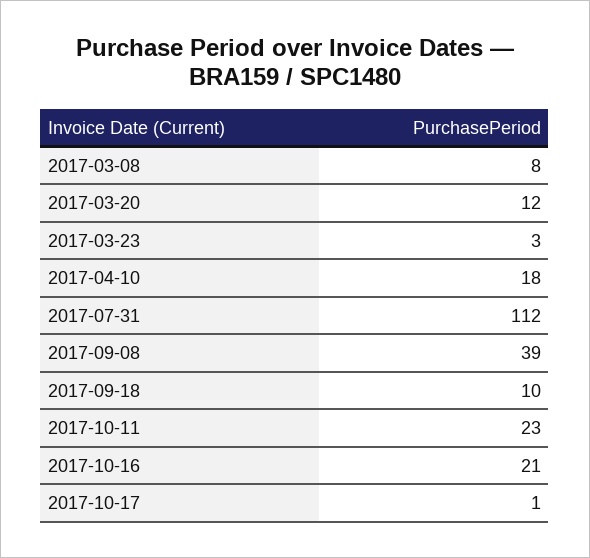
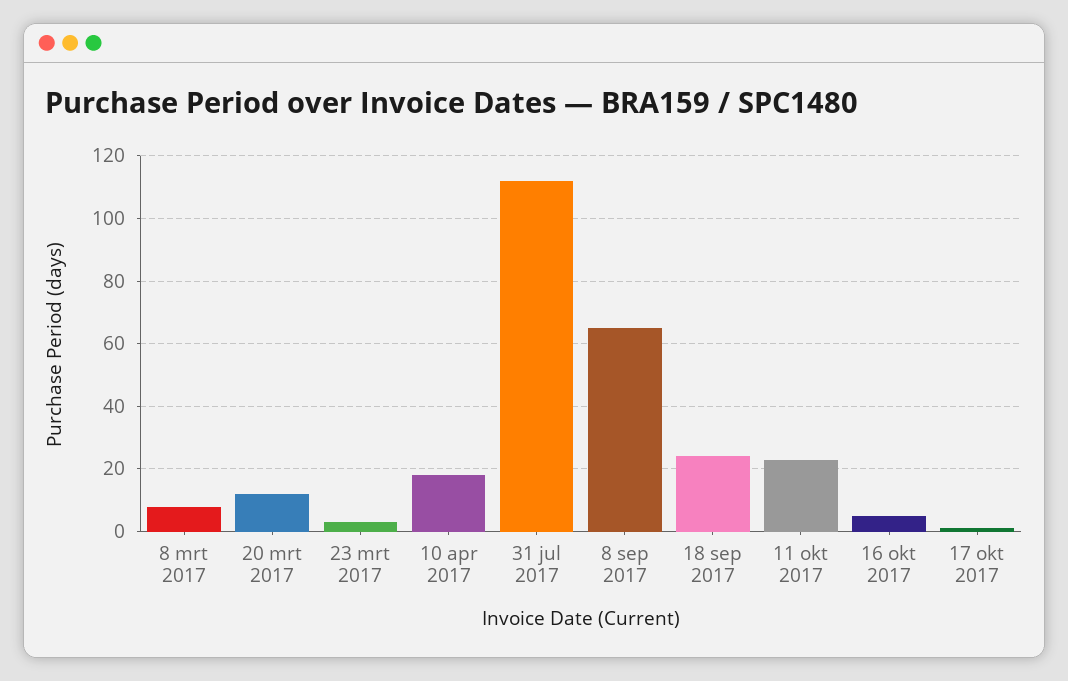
  {
    "2017-03-08": 8,
    "2017-03-20": 12,
    "2017-03-23": 3,
    "2017-04-10": 18,
    "2017-07-31": 112,
-   "2017-09-08": 39,
+   "2017-09-08": 65,
-   "2017-09-18": 10,
+   "2017-09-18": 25,
    "2017-10-11": 23,
-   "2017-10-16": 21,
+   "2017-10-16": 5,
    "2017-10-17": 1
  }

